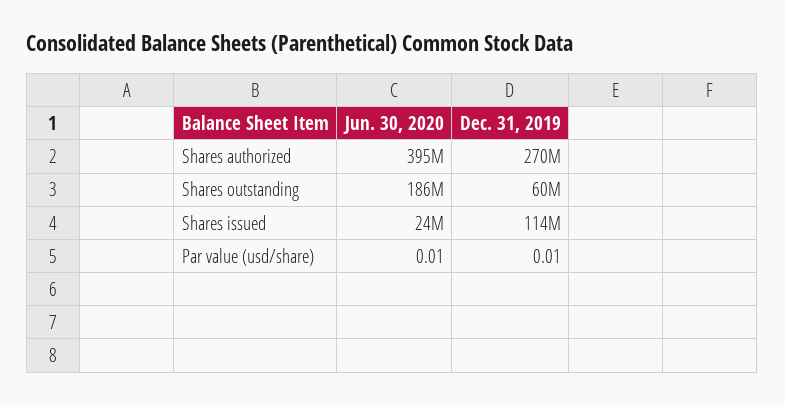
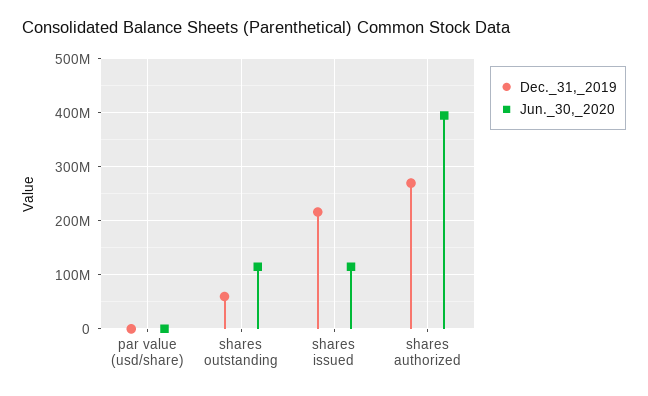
  {
    "Jun. 30, 2020": {
      "Shares authorized": 395000000,
-     "Shares outstanding": 186000000,
+     "Shares outstanding": 120000000,
-     "Shares issued": 24000000,
+     "Shares issued": 120000000,
      "Par value (usd/share)": 0.01
    },
    "Dec. 31, 2019": {
      "Shares authorized": 270000000,
      "Shares outstanding": 60000000,
-     "Shares issued": 114000000,
+     "Shares issued": 220000000,
      "Par value (usd/share)": 0.01
    }
  }

